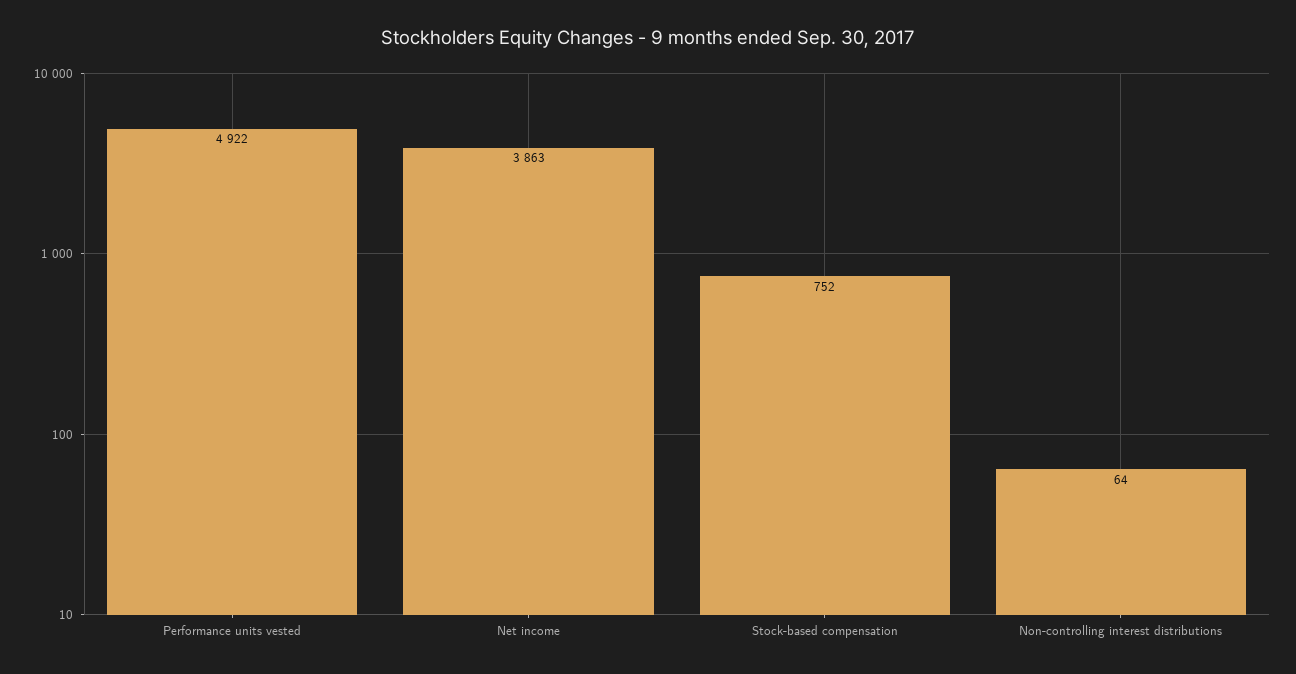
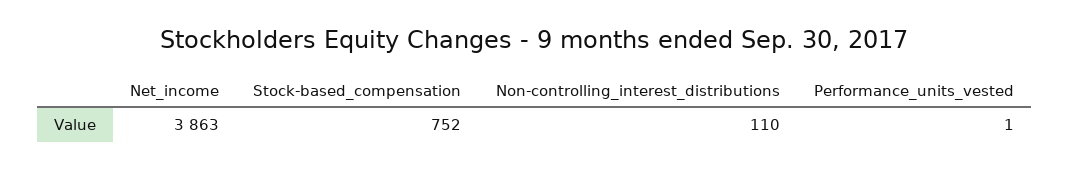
  {
-   "Performance units vested": 4922,
+   "Performance units vested": 1,
    "Net income": 3863,
    "Stock-based compensation": 752,
-   "Non-controlling interest distributions": 64
+   "Non-controlling interest distributions": 110
  }

